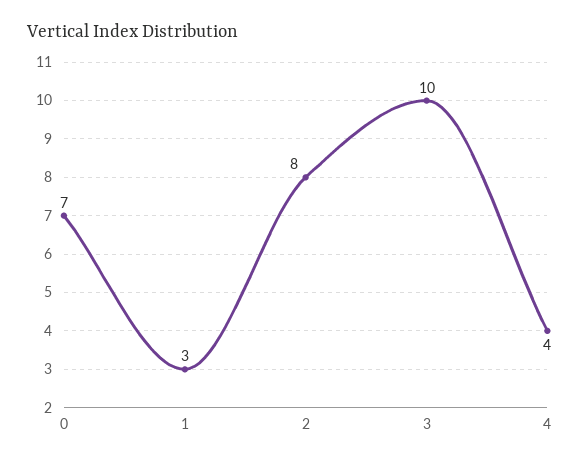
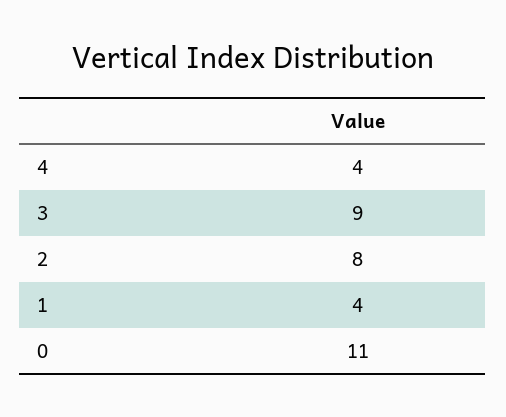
  {
-   "0": 7,
+   "0": 11,
-   "1": 3,
+   "1": 4,
    "2": 8,
-   "3": 10,
+   "3": 9,
    "4": 4
  }

